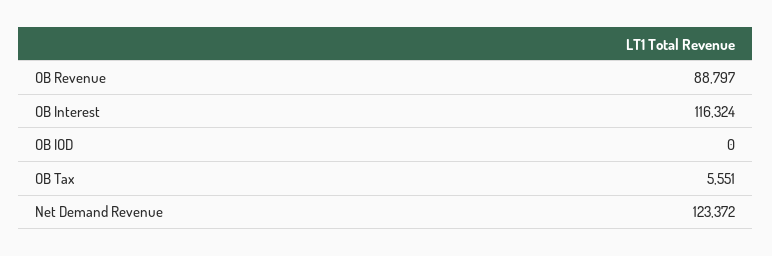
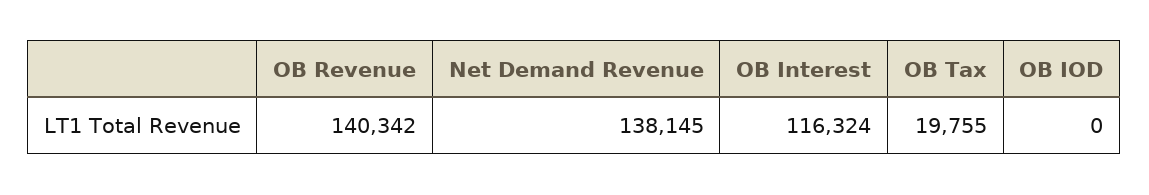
  {
-   "OB Revenue": 88797,
+   "OB Revenue": 140342,
    "OB Interest": 116324,
    "OB IOD": 0,
-   "OB Tax": 5551,
+   "OB Tax": 19755,
-   "Net Demand Revenue": 123372
+   "Net Demand Revenue": 138145
  }

